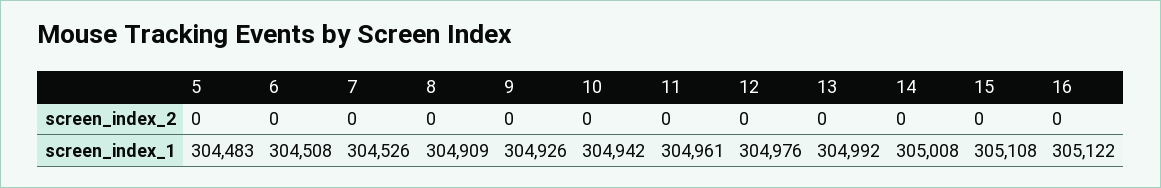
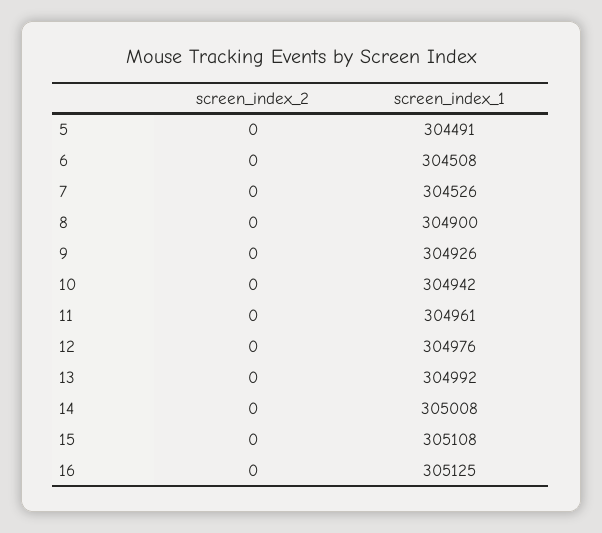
  {
    "5": {
      "screen_index_2": 0,
-     "screen_index_1": 304483
+     "screen_index_1": 304491
    },
    "6": {
      "screen_index_2": 0,
      "screen_index_1": 304508
    },
    "7": {
      "screen_index_2": 0,
      "screen_index_1": 304526
    },
    "8": {
      "screen_index_2": 0,
-     "screen_index_1": 304909
+     "screen_index_1": 304900
    },
    "9": {
      "screen_index_2": 0,
      "screen_index_1": 304926
    },
    "10": {
      "screen_index_2": 0,
      "screen_index_1": 304942
    },
    "11": {
      "screen_index_2": 0,
      "screen_index_1": 304961
    },
    "12": {
      "screen_index_2": 0,
      "screen_index_1": 304976
    },
    "13": {
      "screen_index_2": 0,
      "screen_index_1": 304992
    },
    "14": {
      "screen_index_2": 0,
      "screen_index_1": 305008
    },
    "15": {
      "screen_index_2": 0,
      "screen_index_1": 305108
    },
    "16": {
      "screen_index_2": 0,
-     "screen_index_1": 305122
+     "screen_index_1": 305125
    }
  }

